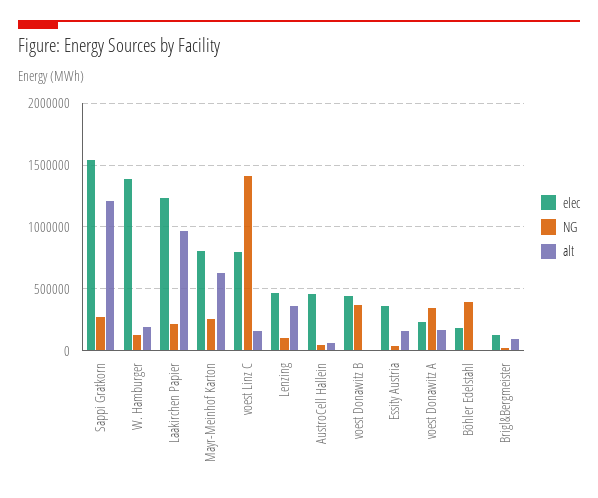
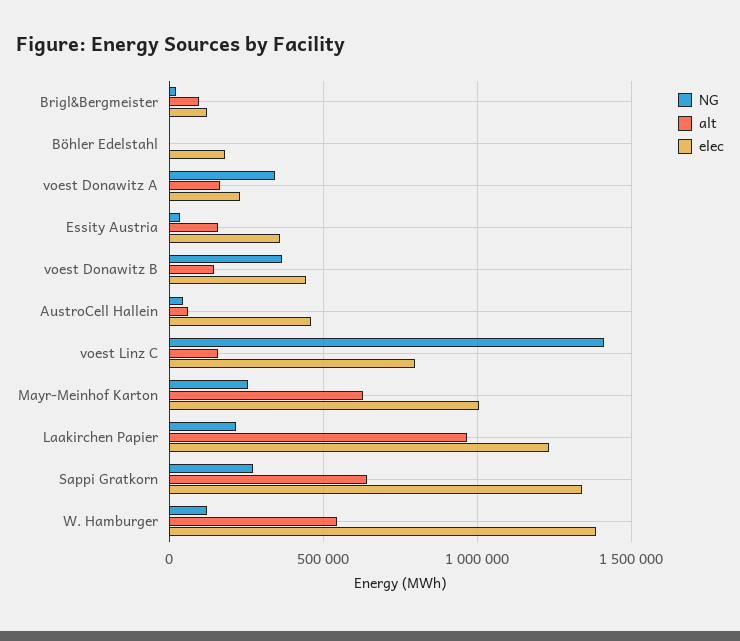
  {
    "elec": {
-     "Sappi Gratkorn": 1550000,
+     "Sappi Gratkorn": 1350000,
      "W. Hamburger": 1400000,
      "Laakirchen Papier": 1250000,
-     "Mayr-Meinhof Karton": 800000,
+     "Mayr-Meinhof Karton": 1000000,
      "voest Linz C": 800000,
-     "Lenzing": 450000,
      "AustroCell Hallein": 450000,
      "voest Donawitz B": 450000,
      "Essity Austria": 350000,
      "voest Donawitz A": 250000,
      "Böhler Edelstahl": 200000,
      "Brigl&Bergmeister": 100000
    },
    "NG": {
      "Sappi Gratkorn": 250000,
      "W. Hamburger": 100000,
      "Laakirchen Papier": 200000,
      "Mayr-Meinhof Karton": 250000,
      "voest Linz C": 1400000,
-     "Lenzing": 100000,
      "AustroCell Hallein": 50000,
      "voest Donawitz B": 350000,
      "Essity Austria": 50000,
      "voest Donawitz A": 350000,
-     "Böhler Edelstahl": 400000,
+     "Böhler Edelstahl": 0,
      "Brigl&Bergmeister": 0
    },
    "alt": {
-     "Sappi Gratkorn": 1200000,
+     "Sappi Gratkorn": 650000,
-     "W. Hamburger": 200000,
+     "W. Hamburger": 550000,
      "Laakirchen Papier": 950000,
      "Mayr-Meinhof Karton": 650000,
      "voest Linz C": 150000,
-     "Lenzing": 350000,
      "AustroCell Hallein": 50000,
-     "voest Donawitz B": 0,
+     "voest Donawitz B": 150000,
      "Essity Austria": 150000,
      "voest Donawitz A": 150000,
      "Böhler Edelstahl": 0,
      "Brigl&Bergmeister": 100000
    }
  }

